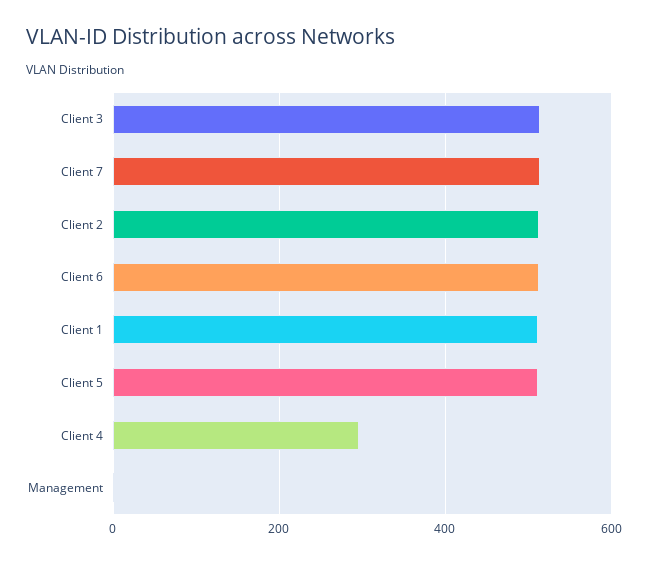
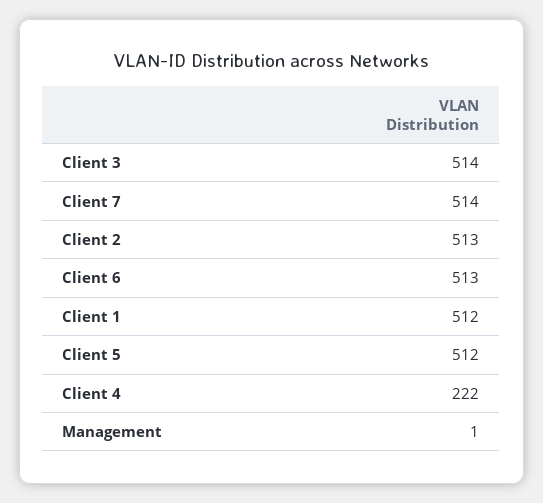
  {
    "Client 3": 514,
    "Client 7": 514,
    "Client 2": 513,
    "Client 6": 513,
    "Client 1": 512,
    "Client 5": 512,
-   "Client 4": 300,
+   "Client 4": 222,
    "Management": 1
  }

